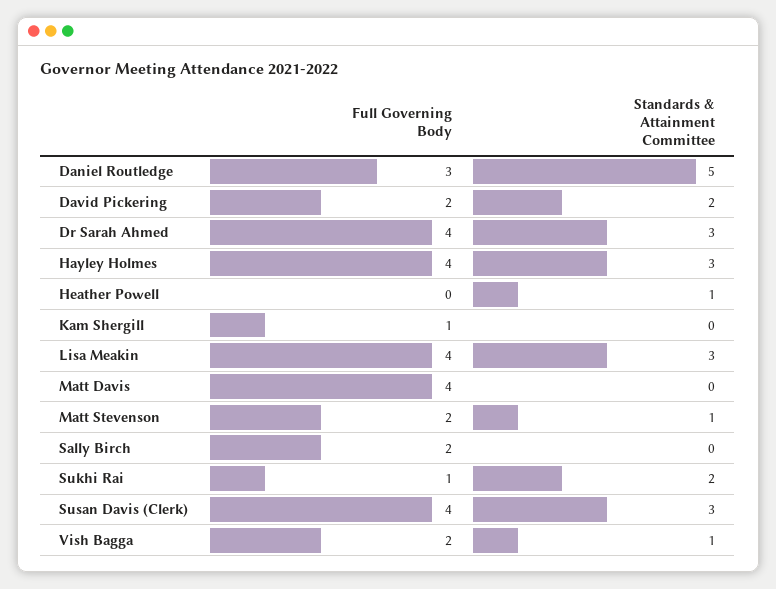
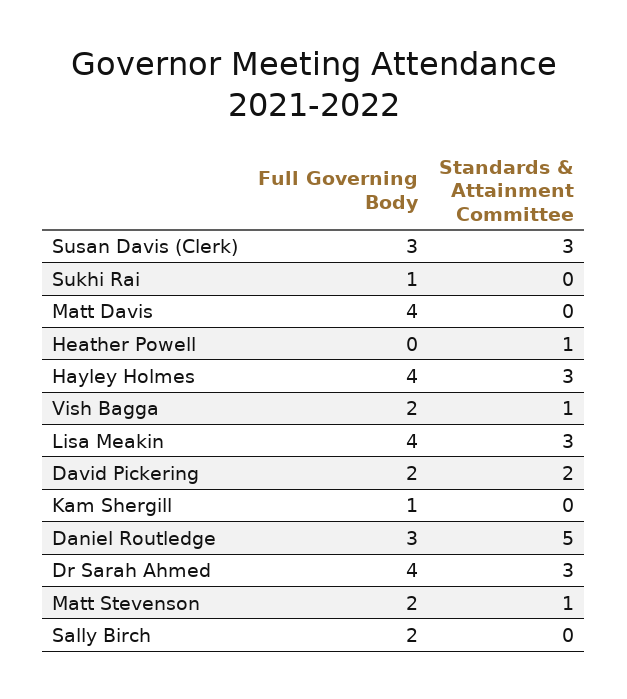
  {
    "Full Governing Body": {
      "Daniel Routledge": 3,
      "David Pickering": 2,
      "Dr Sarah Ahmed": 4,
      "Hayley Holmes": 4,
      "Heather Powell": 0,
      "Kam Shergill": 1,
      "Lisa Meakin": 4,
      "Matt Davis": 4,
      "Matt Stevenson": 2,
      "Sally Birch": 2,
      "Sukhi Rai": 1,
-     "Susan Davis (Clerk)": 4,
+     "Susan Davis (Clerk)": 3,
      "Vish Bagga": 2
    },
    "Standards & Attainment Committee": {
      "Daniel Routledge": 5,
      "David Pickering": 2,
      "Dr Sarah Ahmed": 3,
      "Hayley Holmes": 3,
      "Heather Powell": 1,
      "Kam Shergill": 0,
      "Lisa Meakin": 3,
      "Matt Davis": 0,
      "Matt Stevenson": 1,
      "Sally Birch": 0,
-     "Sukhi Rai": 2,
+     "Sukhi Rai": 0,
      "Susan Davis (Clerk)": 3,
      "Vish Bagga": 1
    }
  }

